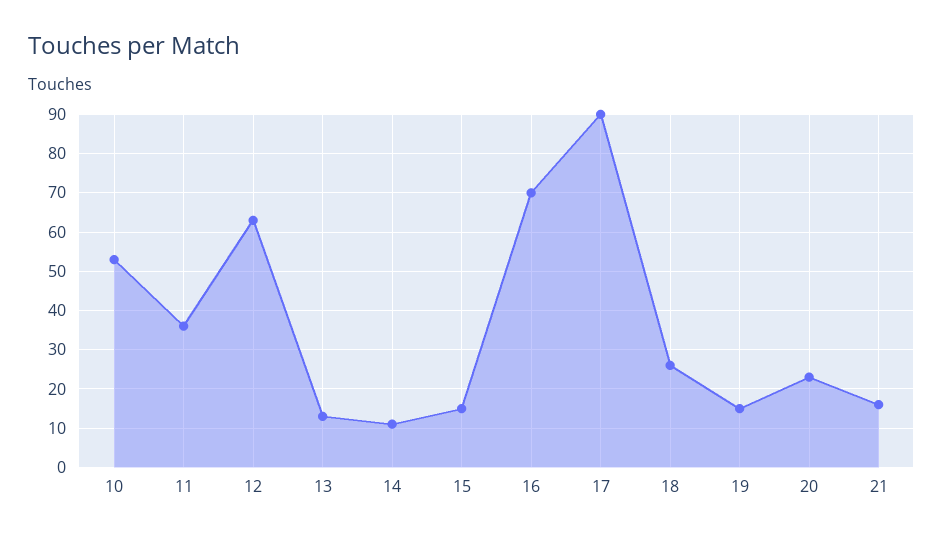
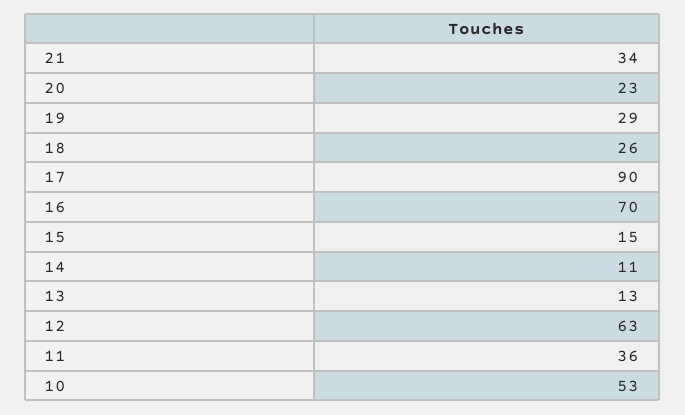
  {
    "10": 53,
    "11": 36,
    "12": 63,
    "13": 13,
    "14": 11,
    "15": 15,
    "16": 70,
    "17": 90,
    "18": 26,
-   "19": 15,
+   "19": 29,
    "20": 23,
-   "21": 15
+   "21": 34
  }

